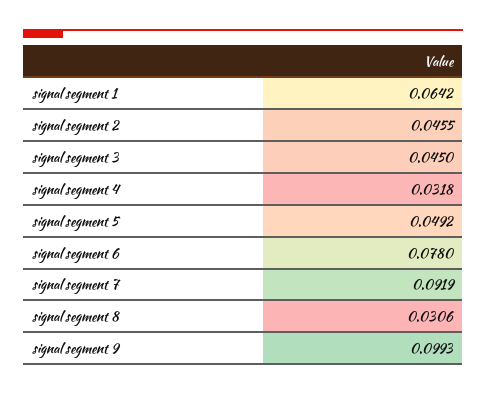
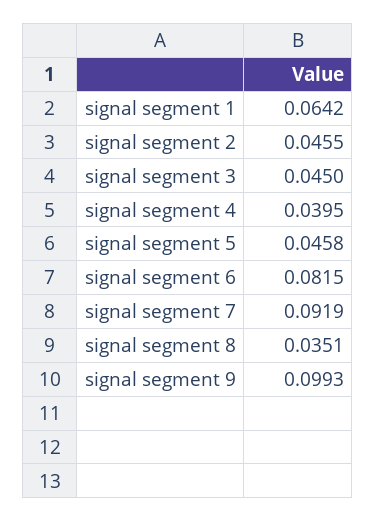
  {
    "signal segment 1": 0.0642,
    "signal segment 2": 0.0455,
    "signal segment 3": 0.045,
-   "signal segment 4": 0.0318,
+   "signal segment 4": 0.0395,
-   "signal segment 5": 0.0492,
+   "signal segment 5": 0.0458,
-   "signal segment 6": 0.078,
+   "signal segment 6": 0.0815,
    "signal segment 7": 0.0919,
-   "signal segment 8": 0.0306,
+   "signal segment 8": 0.0351,
    "signal segment 9": 0.0993
  }

